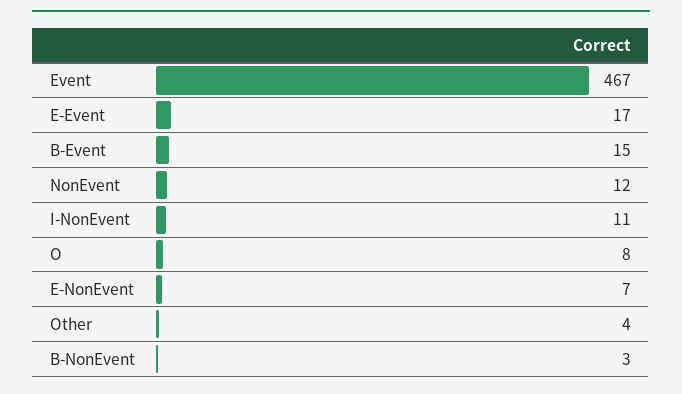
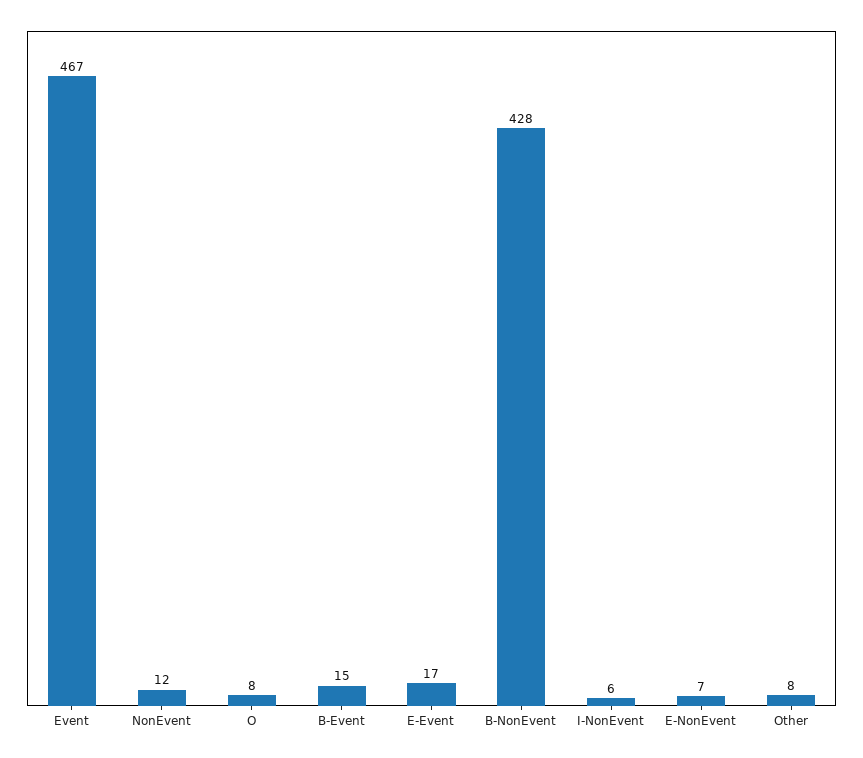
  {
    "Event": 467,
    "E-Event": 17,
    "B-Event": 15,
    "NonEvent": 12,
-   "I-NonEvent": 11,
+   "I-NonEvent": 6,
    "O": 8,
    "E-NonEvent": 7,
-   "Other": 4,
+   "Other": 8,
-   "B-NonEvent": 3
+   "B-NonEvent": 428
  }

